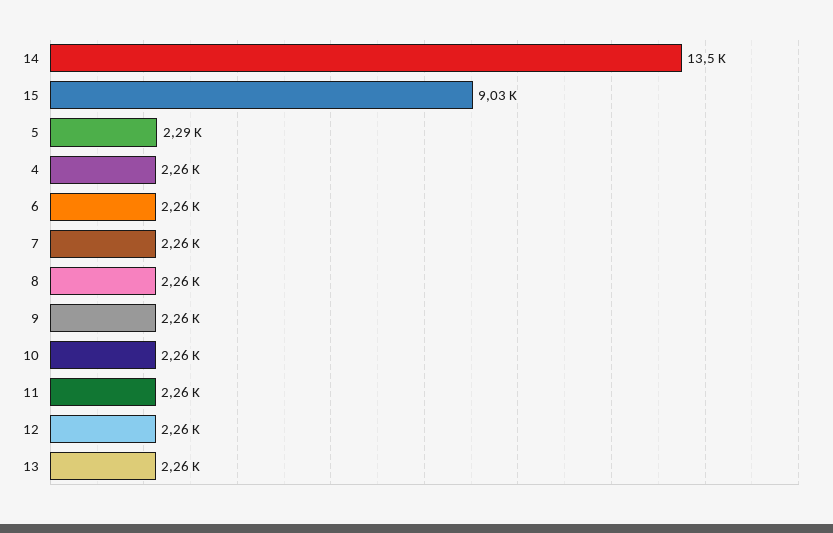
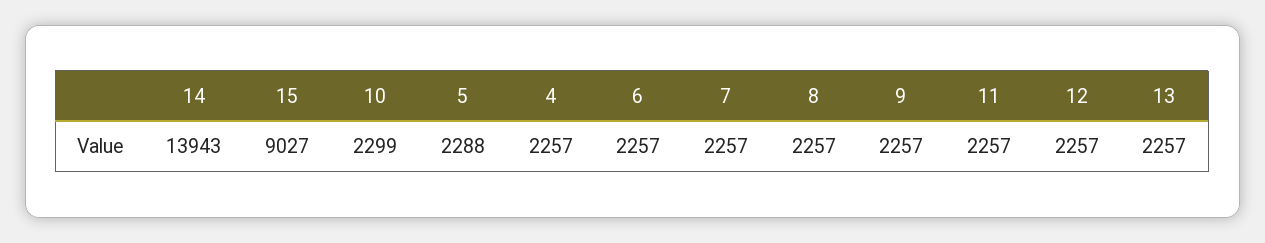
  {
-   "14": 13500,
+   "14": 13943,
    "15": 9027,
    "5": 2288,
    "4": 2257,
    "6": 2257,
    "7": 2257,
    "8": 2257,
    "9": 2257,
-   "10": 2260,
+   "10": 2299,
    "11": 2257,
    "12": 2257,
    "13": 2257
  }

